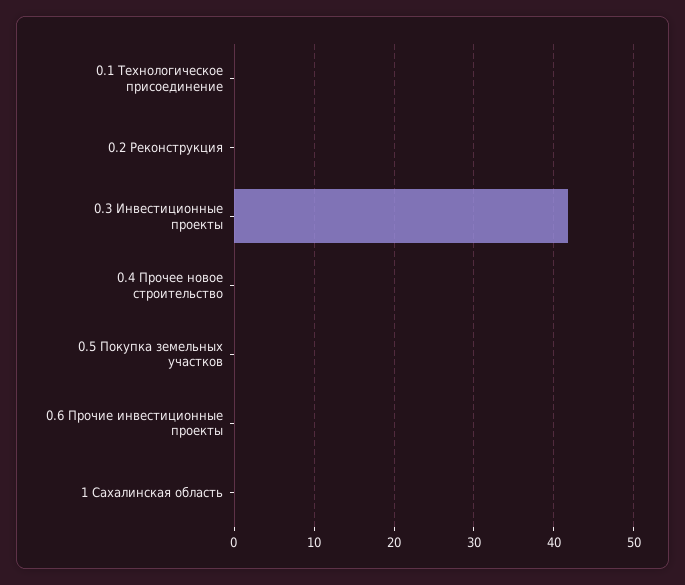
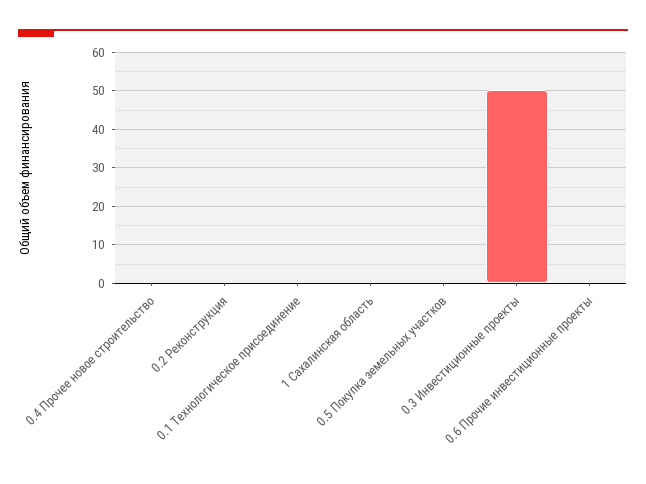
  {
    "0.1 Технологическое присоединение": 0,
    "0.2 Реконструкция": 0,
-   "0.3 Инвестиционные проекты": 42,
+   "0.3 Инвестиционные проекты": 50,
    "0.4 Прочее новое строительство": 0,
    "0.5 Покупка земельных участков": 0,
    "0.6 Прочие инвестиционные проекты": 0,
    "1 Сахалинская область": 0
  }

